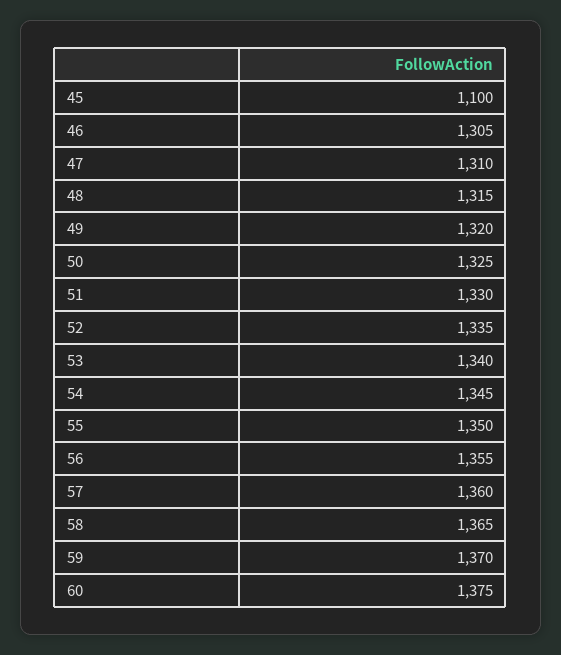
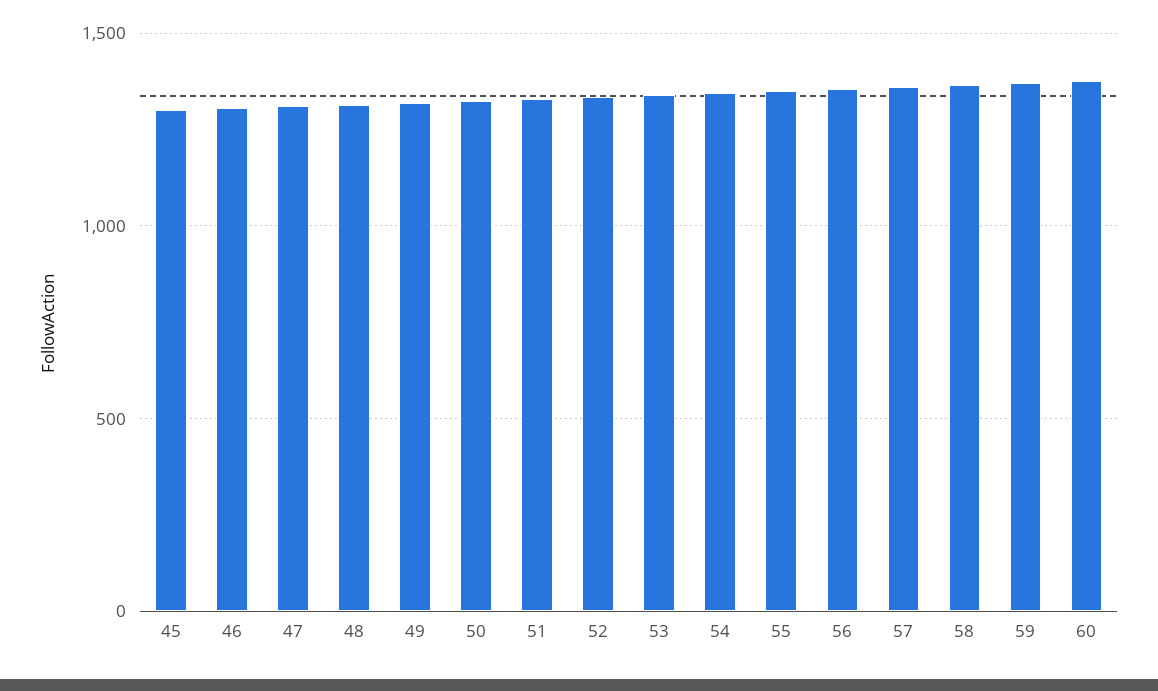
  {
-   "45": 1100,
+   "45": 1300,
    "46": 1305,
    "47": 1310,
    "48": 1315,
    "49": 1320,
    "50": 1325,
    "51": 1330,
    "52": 1335,
    "53": 1340,
    "54": 1345,
    "55": 1350,
    "56": 1355,
    "57": 1360,
    "58": 1365,
    "59": 1370,
    "60": 1375
  }

